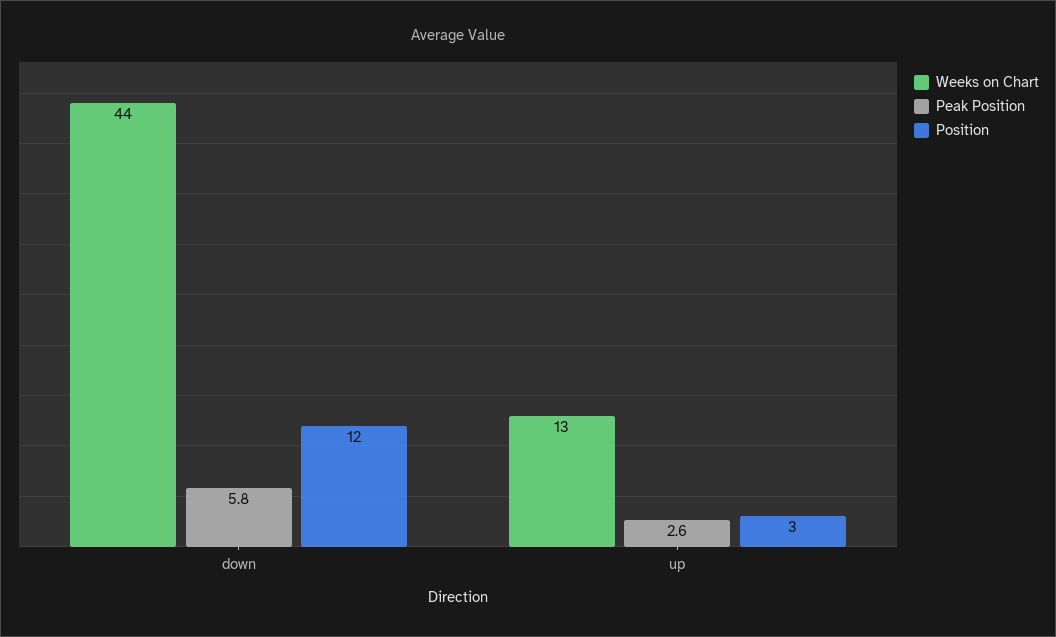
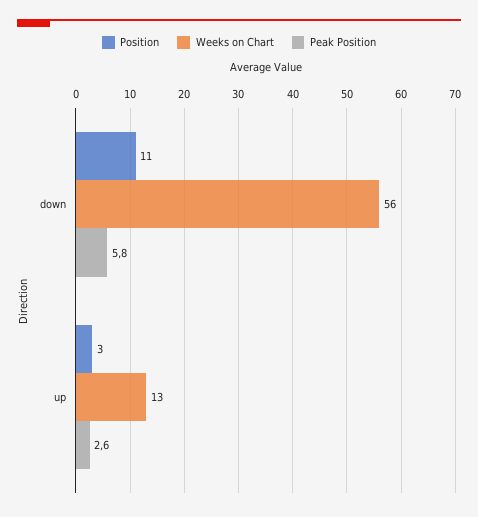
  {
    "Weeks on Chart": {
-     "down": 44,
+     "down": 56,
      "up": 13
    },
    "Peak Position": {
      "down": 5.8,
      "up": 2.6
    },
    "Position": {
-     "down": 12,
+     "down": 11,
      "up": 3
    }
  }

